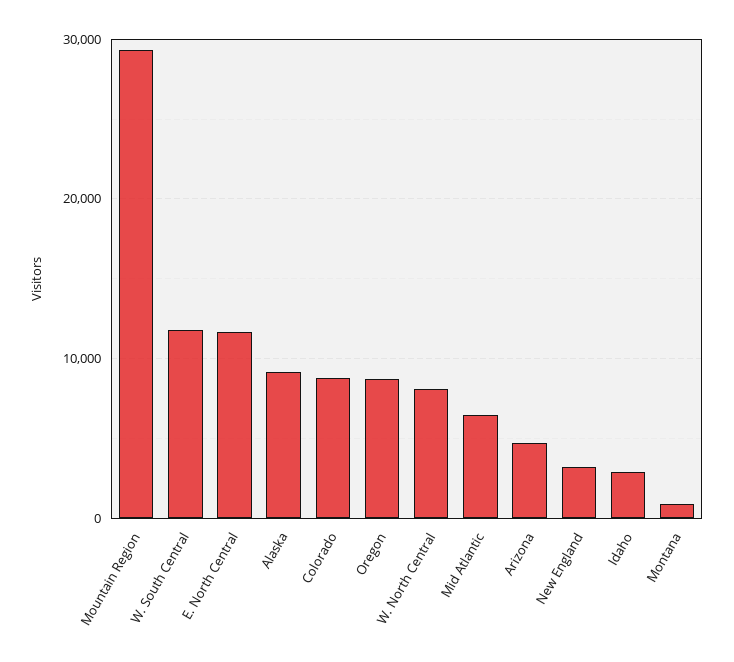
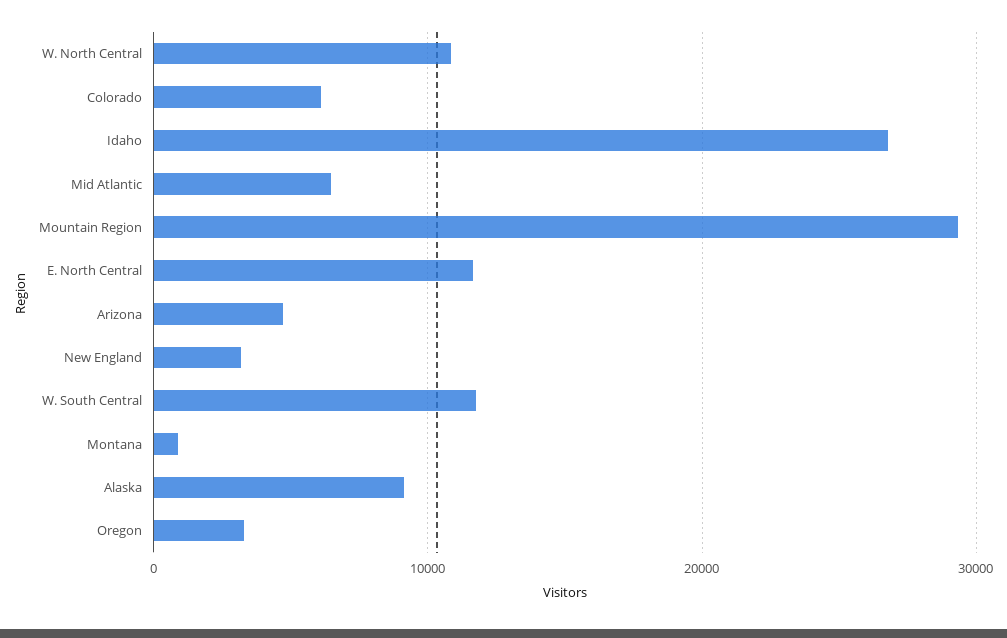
  {
    "Mountain Region": 29000,
    "W. South Central": 12000,
    "E. North Central": 12000,
    "Alaska": 9000,
-   "Colorado": 9000,
+   "Colorado": 6000,
-   "Oregon": 9000,
+   "Oregon": 3000,
-   "W. North Central": 8000,
+   "W. North Central": 11000,
    "Mid Atlantic": 6000,
    "Arizona": 5000,
    "New England": 3000,
-   "Idaho": 3000,
+   "Idaho": 27000,
    "Montana": 1000
  }

